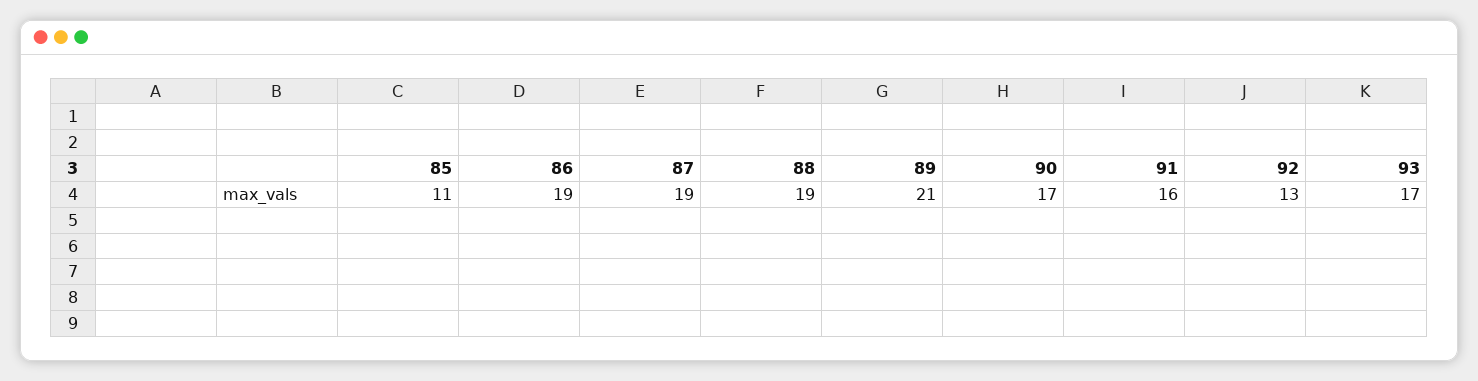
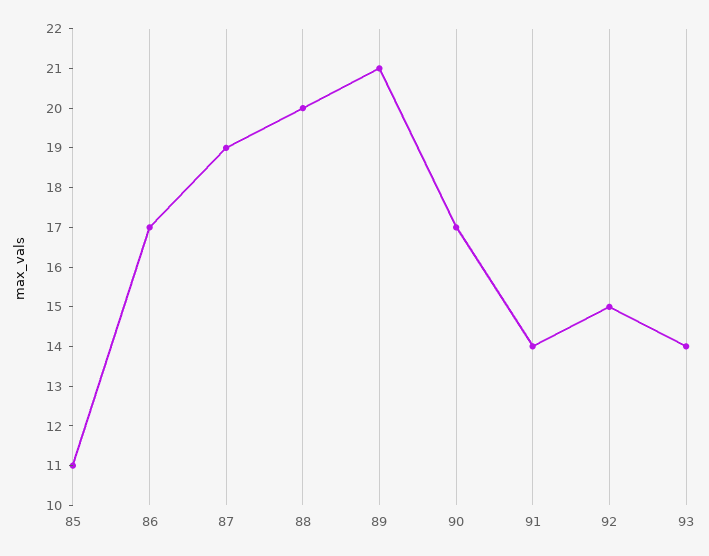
  {
    "85": 11,
-   "86": 19,
+   "86": 17,
    "87": 19,
-   "88": 19,
+   "88": 20,
    "89": 21,
    "90": 17,
-   "91": 16,
+   "91": 14,
-   "92": 13,
+   "92": 15,
-   "93": 17
+   "93": 14
  }

